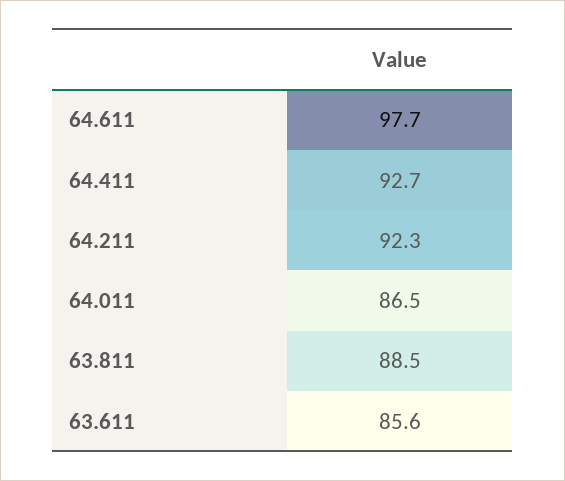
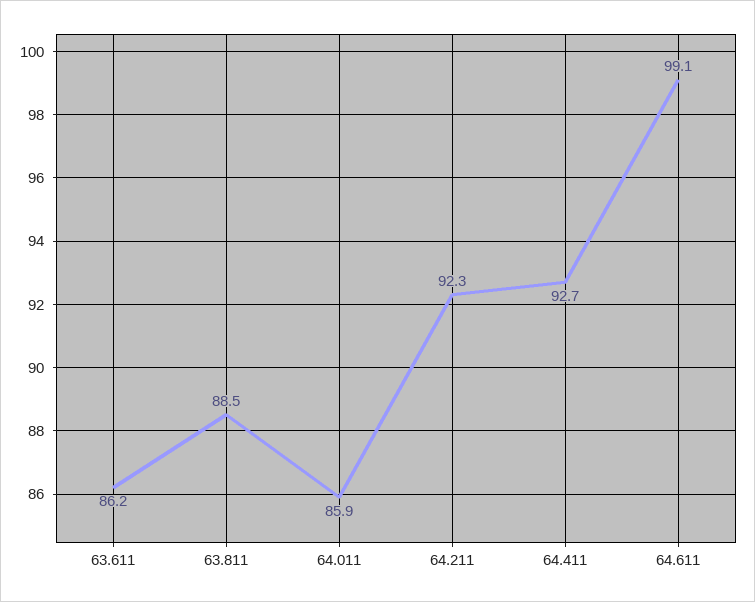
  {
-   "64.611": 97.7,
+   "64.611": 99.1,
    "64.411": 92.7,
    "64.211": 92.3,
-   "64.011": 86.5,
+   "64.011": 85.9,
    "63.811": 88.5,
-   "63.611": 85.6
+   "63.611": 86.2
  }

